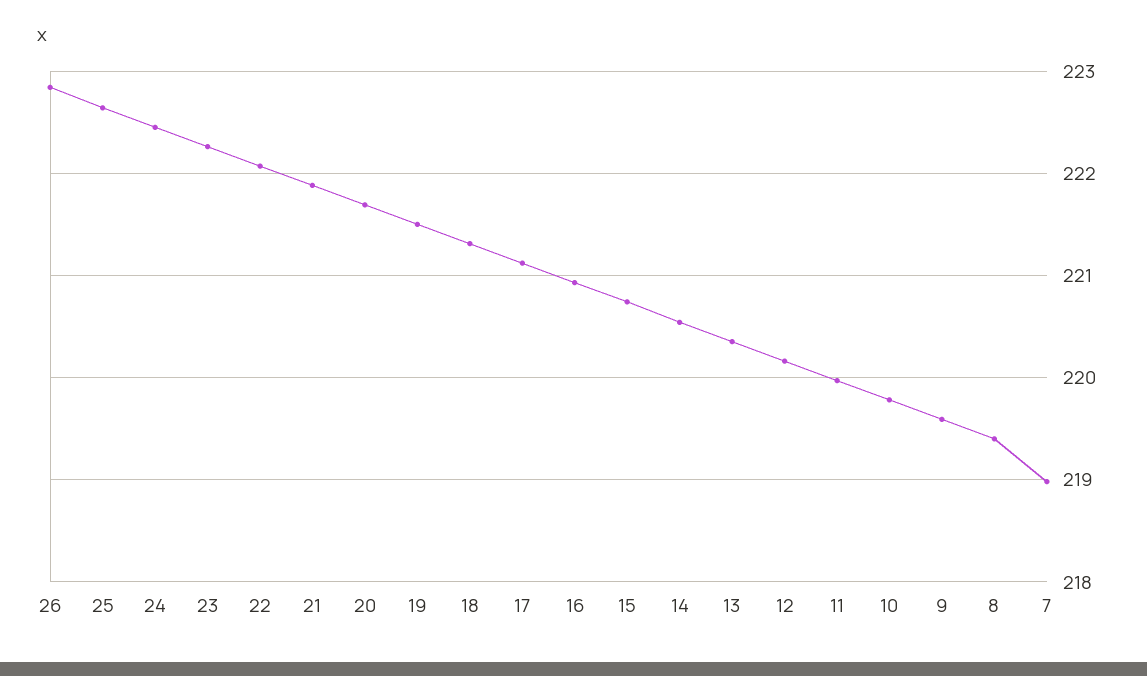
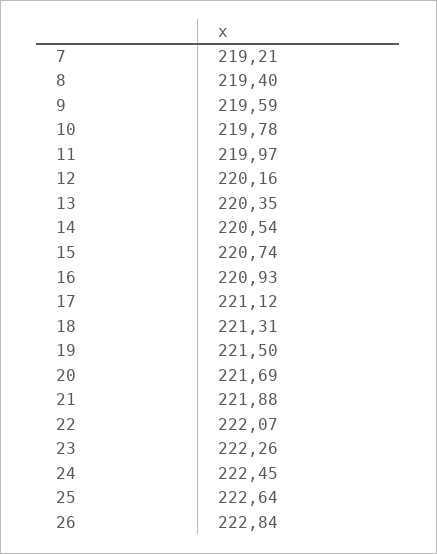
  {
    "26": 222.84,
    "25": 222.64,
    "24": 222.45,
    "23": 222.26,
    "22": 222.07,
    "21": 221.88,
    "20": 221.69,
    "19": 221.5,
    "18": 221.31,
    "17": 221.12,
    "16": 220.93,
    "15": 220.74,
    "14": 220.54,
    "13": 220.35,
    "12": 220.16,
    "11": 219.97,
    "10": 219.78,
    "9": 219.59,
    "8": 219.4,
-   "7": 219
+   "7": 219.21
  }

